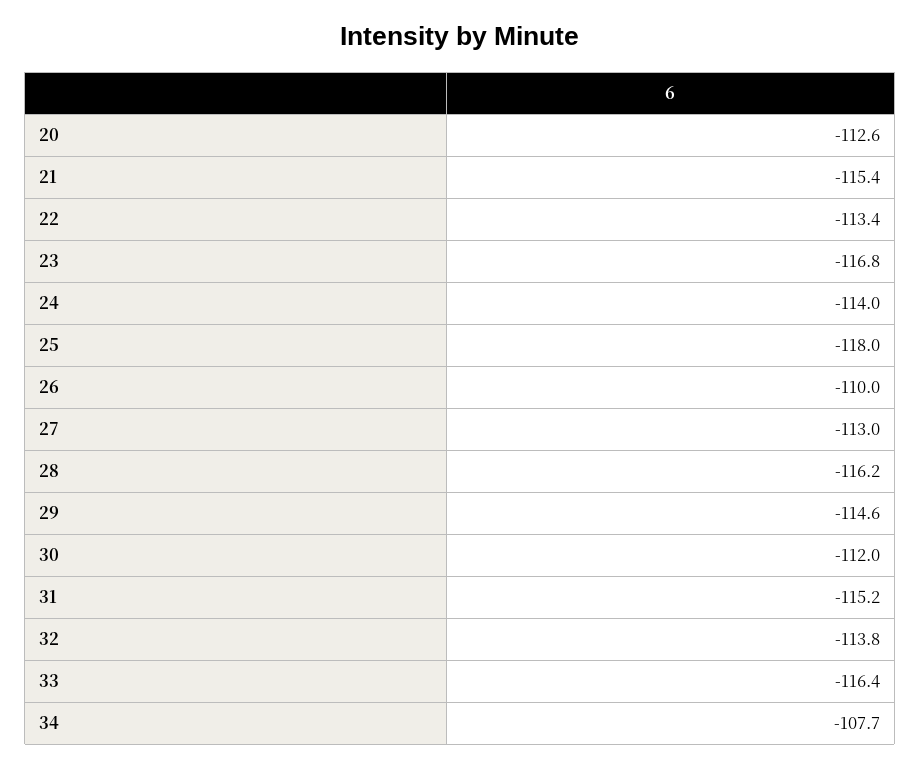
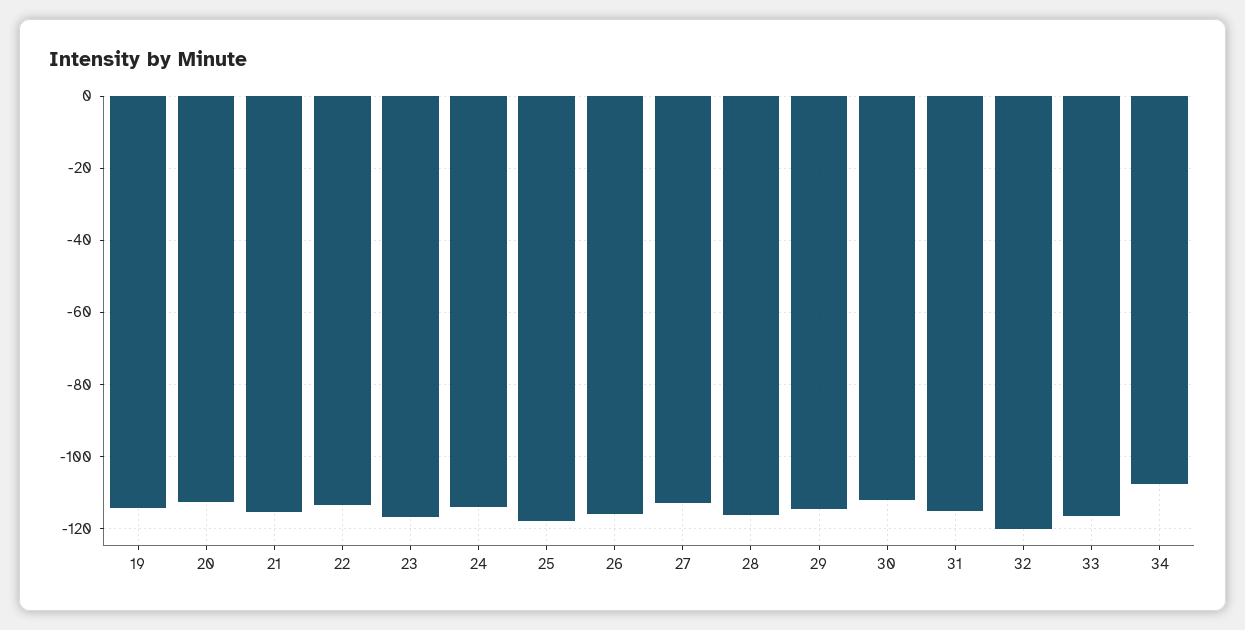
  {
    "20": -112.6,
    "21": -115.4,
    "22": -113.4,
    "23": -116.8,
    "24": -114,
    "25": -118,
-   "26": -110,
+   "26": -116,
    "27": -113,
    "28": -116.2,
    "29": -114.6,
    "30": -112,
    "31": -115.2,
-   "32": -113.8,
+   "32": -120,
    "33": -116.4,
-   "34": -107.7
+   "34": -107.7,
+   "19": -114
  }

